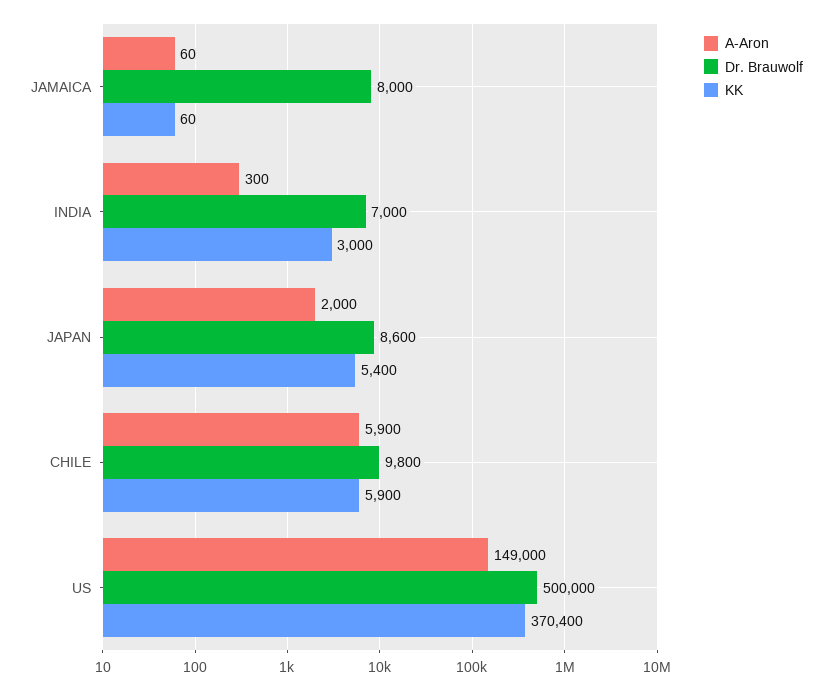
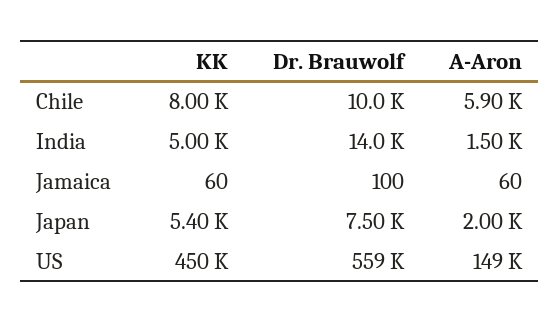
  {
    "A-Aron": {
      "JAMAICA": 60,
-     "INDIA": 300,
+     "INDIA": 1500,
      "JAPAN": 2000,
      "CHILE": 5900,
      "US": 149000
    },
    "Dr. Brauwolf": {
-     "JAMAICA": 8000,
+     "JAMAICA": 100,
-     "INDIA": 7000,
+     "INDIA": 14000,
-     "JAPAN": 8600,
+     "JAPAN": 7500,
-     "CHILE": 9800,
+     "CHILE": 10000,
-     "US": 500000
+     "US": 559000
    },
    "KK": {
      "JAMAICA": 60,
-     "INDIA": 3000,
+     "INDIA": 5000,
      "JAPAN": 5400,
-     "CHILE": 5900,
+     "CHILE": 8000,
-     "US": 370400
+     "US": 450000
    }
  }

